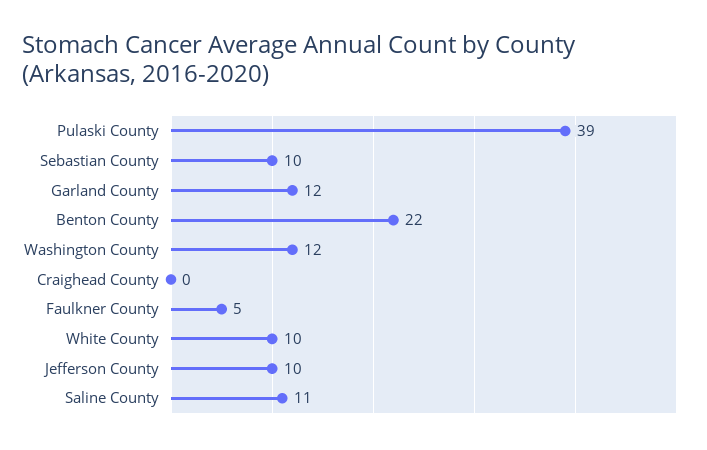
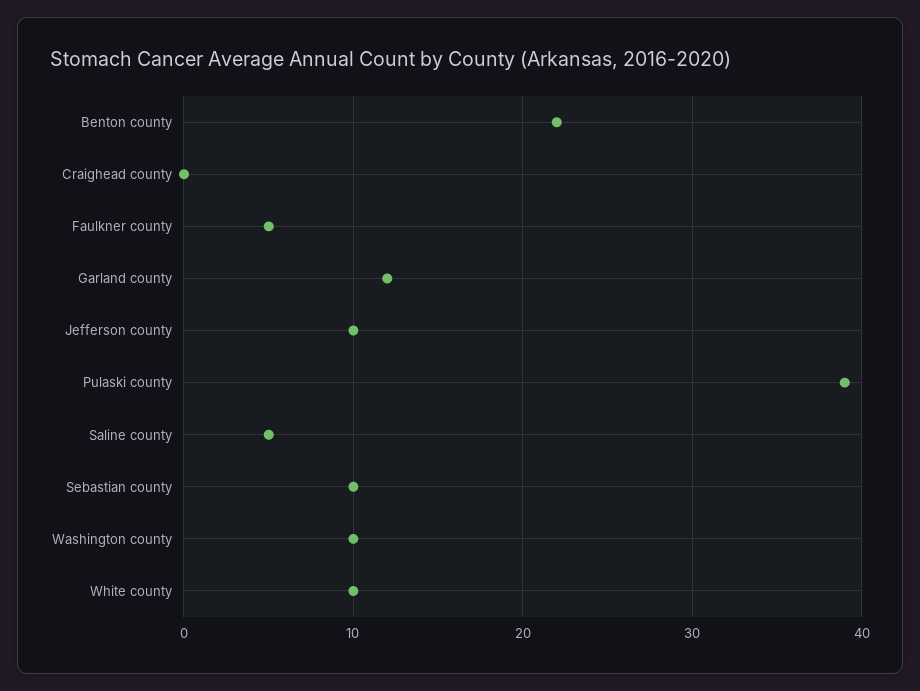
  {
    "Pulaski County": 39,
    "Sebastian County": 10,
    "Garland County": 12,
    "Benton County": 22,
-   "Washington County": 12,
+   "Washington County": 10,
    "Craighead County": 0,
    "Faulkner County": 5,
    "White County": 10,
    "Jefferson County": 10,
-   "Saline County": 11
+   "Saline County": 5
  }

